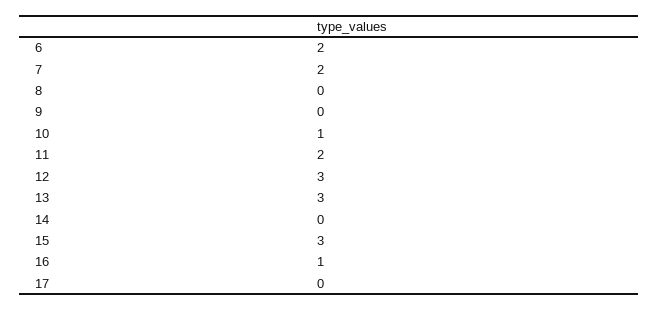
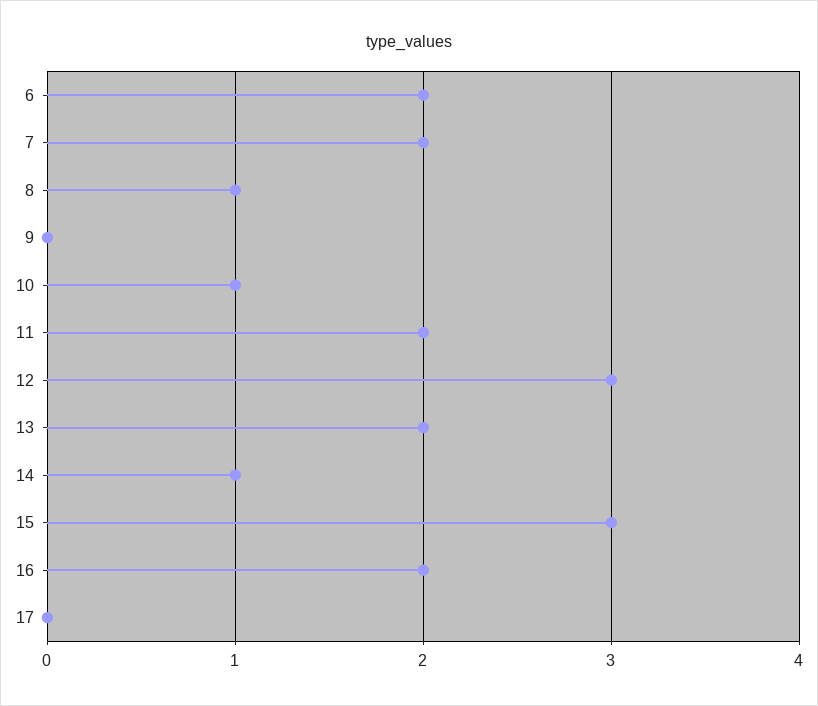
  {
    "6": 2,
    "7": 2,
-   "8": 0,
+   "8": 1,
    "9": 0,
    "10": 1,
    "11": 2,
    "12": 3,
-   "13": 3,
+   "13": 2,
-   "14": 0,
+   "14": 1,
    "15": 3,
-   "16": 1,
+   "16": 2,
    "17": 0
  }

